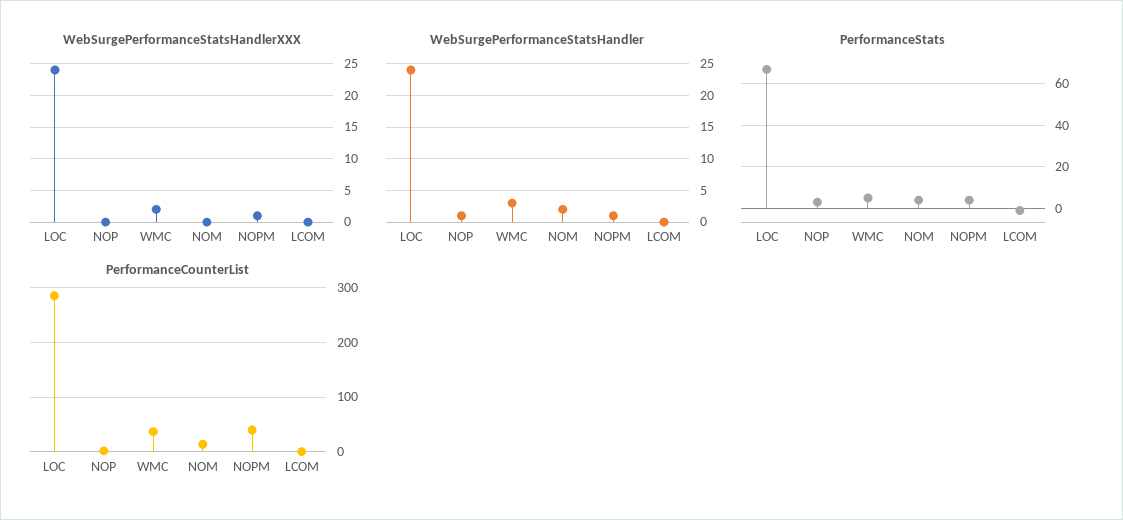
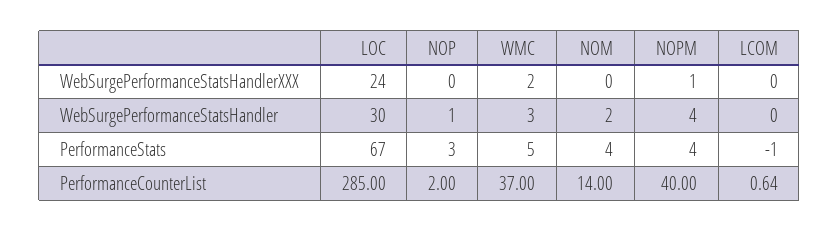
  {
    "WebSurgePerformanceStatsHandlerXXX": {
      "LOC": 24,
      "NOP": 0,
      "WMC": 2,
      "NOM": 0,
      "NOPM": 1,
      "LCOM": 0
    },
    "WebSurgePerformanceStatsHandler": {
-     "LOC": 24,
+     "LOC": 30,
      "NOP": 1,
      "WMC": 3,
      "NOM": 2,
-     "NOPM": 1,
+     "NOPM": 4,
      "LCOM": 0
    },
    "PerformanceStats": {
      "LOC": 67,
      "NOP": 3,
      "WMC": 5,
      "NOM": 4,
      "NOPM": 4,
      "LCOM": -1
    },
    "PerformanceCounterList": {
      "LOC": 285,
      "NOP": 2,
      "WMC": 37,
      "NOM": 14,
      "NOPM": 40,
      "LCOM": 0.64
    }
  }

